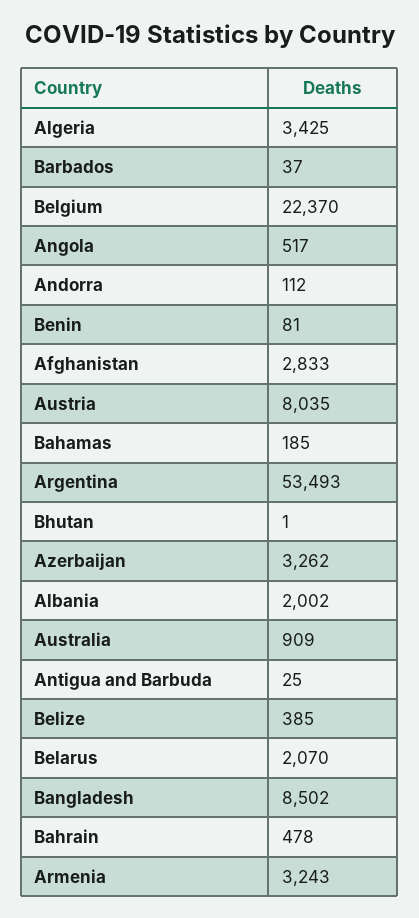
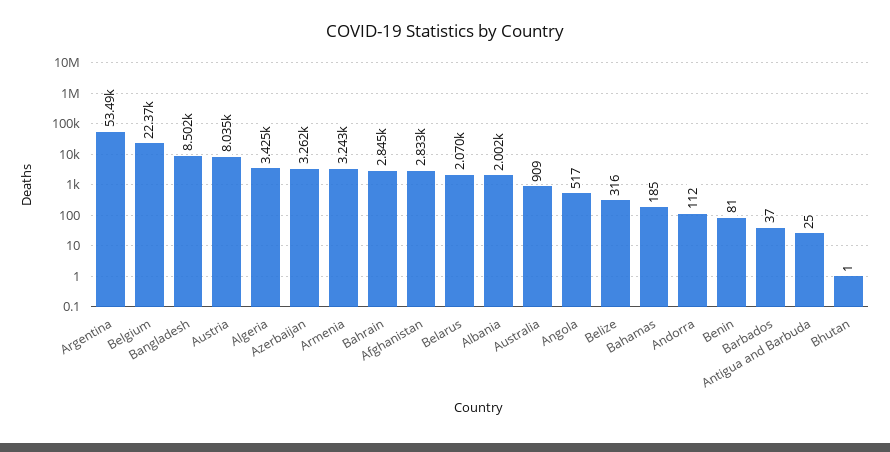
  {
    "Algeria": 3425,
    "Barbados": 37,
    "Belgium": 22370,
    "Angola": 517,
    "Andorra": 112,
    "Benin": 81,
    "Afghanistan": 2833,
    "Austria": 8035,
    "Bahamas": 185,
    "Argentina": 53493,
    "Bhutan": 1,
    "Azerbaijan": 3262,
    "Albania": 2002,
    "Australia": 909,
    "Antigua and Barbuda": 25,
-   "Belize": 385,
+   "Belize": 316,
    "Belarus": 2070,
    "Bangladesh": 8502,
-   "Bahrain": 478,
+   "Bahrain": 2845,
    "Armenia": 3243
  }

